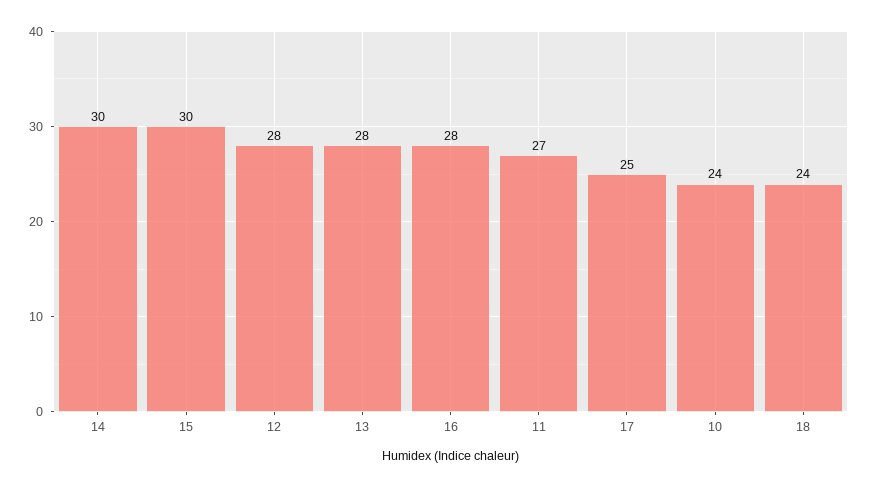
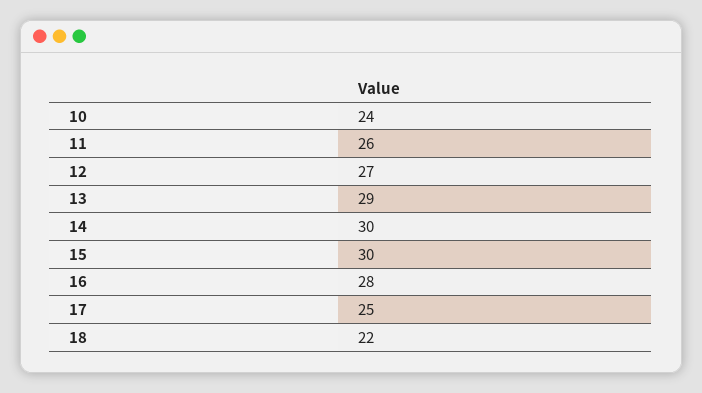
  {
    "14": 30,
    "15": 30,
-   "12": 28,
+   "12": 27,
-   "13": 28,
+   "13": 29,
    "16": 28,
-   "11": 27,
+   "11": 26,
    "17": 25,
    "10": 24,
-   "18": 24
+   "18": 22
  }

